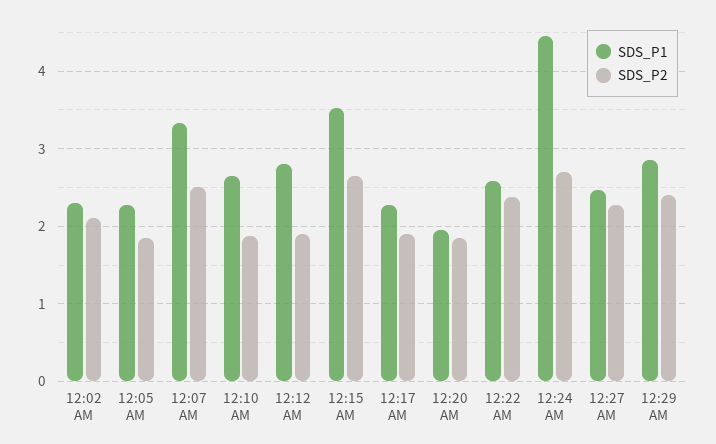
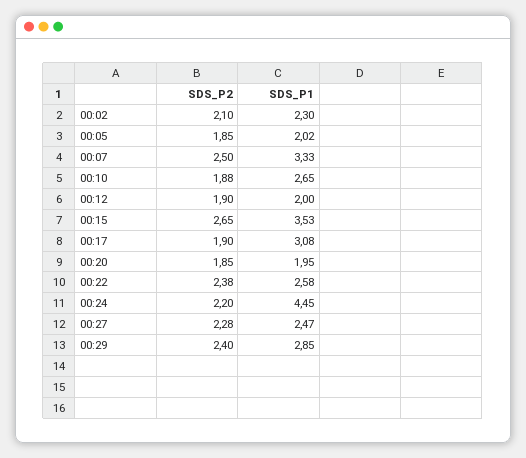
  {
    "SDS_P1": {
      "12:02 AM": 2.3,
-     "12:05 AM": 2.3,
+     "12:05 AM": 2.02,
      "12:07 AM": 3.33,
      "12:10 AM": 2.65,
-     "12:12 AM": 2.8,
+     "12:12 AM": 2,
      "12:15 AM": 3.53,
-     "12:17 AM": 2.3,
+     "12:17 AM": 3.08,
      "12:20 AM": 1.95,
      "12:22 AM": 2.58,
      "12:24 AM": 4.45,
      "12:27 AM": 2.47,
      "12:29 AM": 2.85
    },
    "SDS_P2": {
      "12:02 AM": 2.1,
      "12:05 AM": 1.85,
      "12:07 AM": 2.5,
      "12:10 AM": 1.88,
      "12:12 AM": 1.9,
      "12:15 AM": 2.65,
      "12:17 AM": 1.9,
      "12:20 AM": 1.85,
      "12:22 AM": 2.38,
-     "12:24 AM": 2.7,
+     "12:24 AM": 2.2,
      "12:27 AM": 2.28,
      "12:29 AM": 2.4
    }
  }

